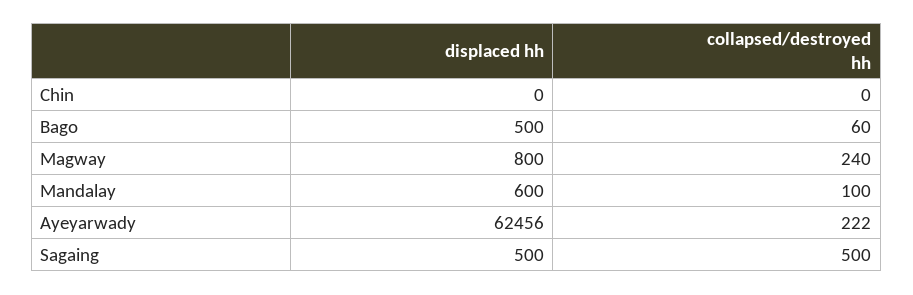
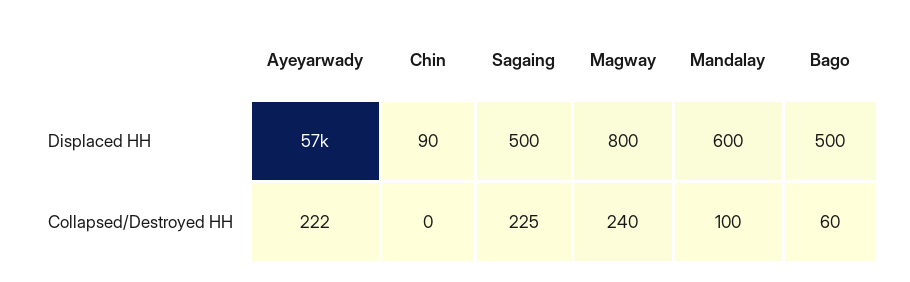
  {
    "displaced hh": {
-     "Chin": 0,
+     "Chin": 90,
      "Bago": 500,
      "Magway": 800,
      "Mandalay": 600,
-     "Ayeyarwady": 62456,
+     "Ayeyarwady": 57000,
      "Sagaing": 500
    },
    "collapsed/destroyed hh": {
      "Chin": 0,
      "Bago": 60,
      "Magway": 240,
      "Mandalay": 100,
      "Ayeyarwady": 222,
-     "Sagaing": 500
+     "Sagaing": 225
    }
  }

